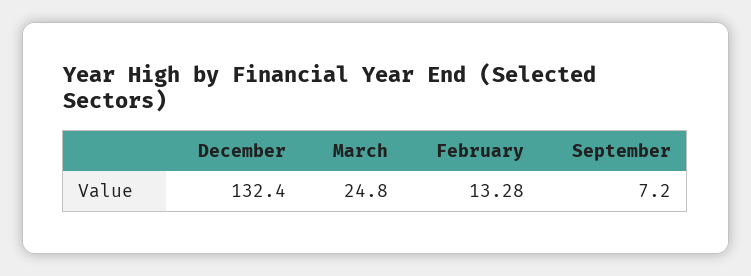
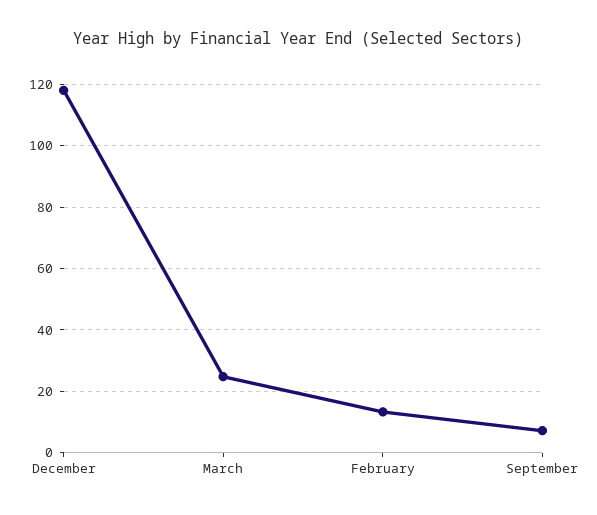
  {
-   "December": 132.4,
+   "December": 118,
    "March": 24.8,
    "February": 13.28,
    "September": 7.2
  }

